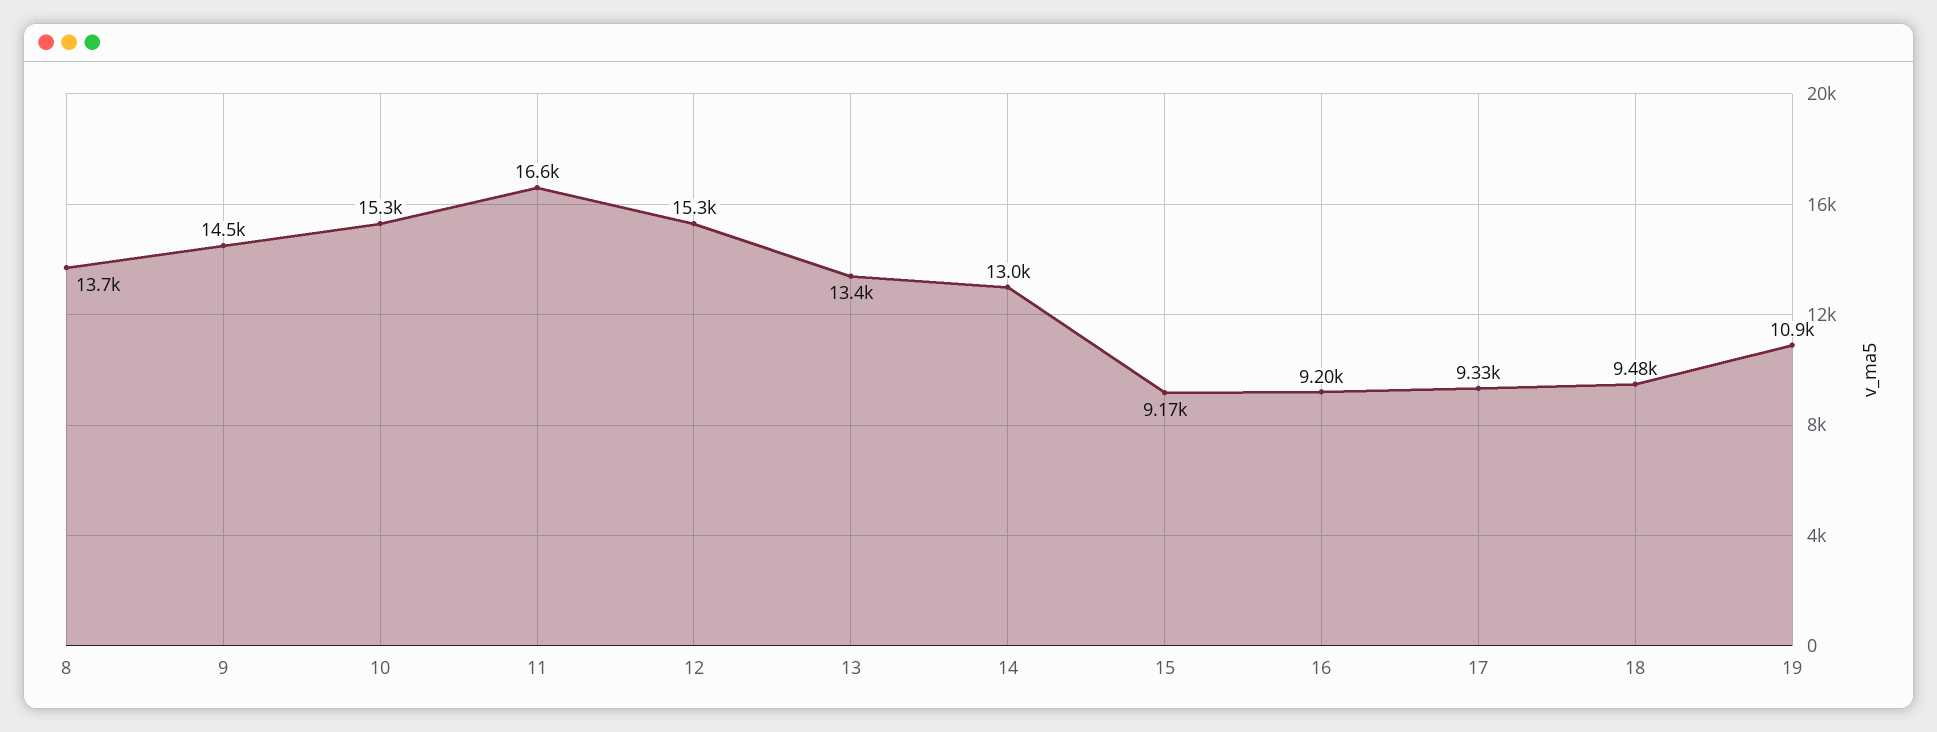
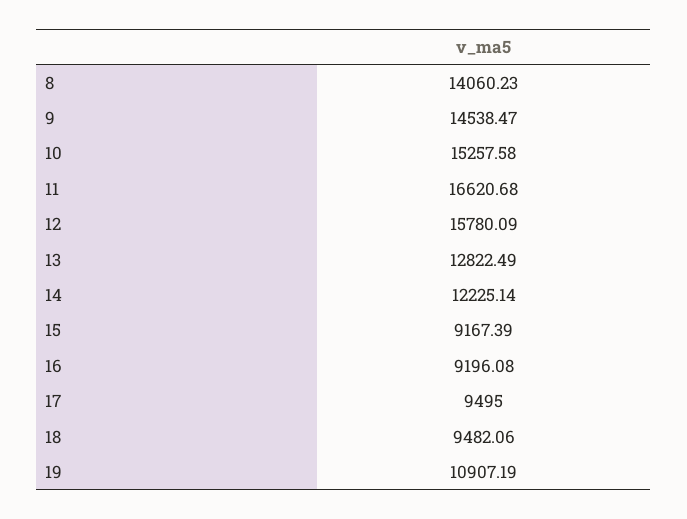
  {
-   "8": 13700,
+   "8": 14060.23,
    "9": 14538.47,
    "10": 15257.58,
    "11": 16620.68,
-   "12": 15300,
+   "12": 15780.09,
-   "13": 13400,
+   "13": 12822.49,
-   "14": 13000,
+   "14": 12225.14,
    "15": 9167.39,
    "16": 9196.08,
-   "17": 9330,
+   "17": 9495,
    "18": 9482.06,
    "19": 10907.19
  }

